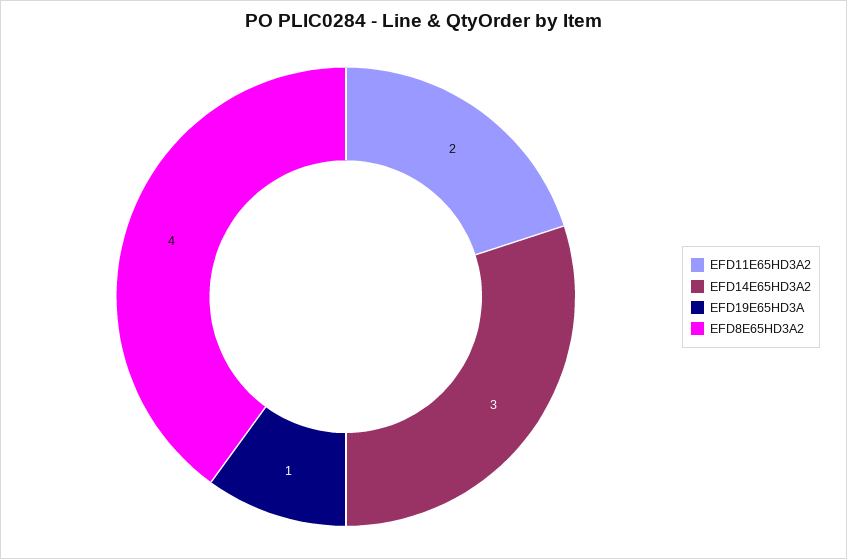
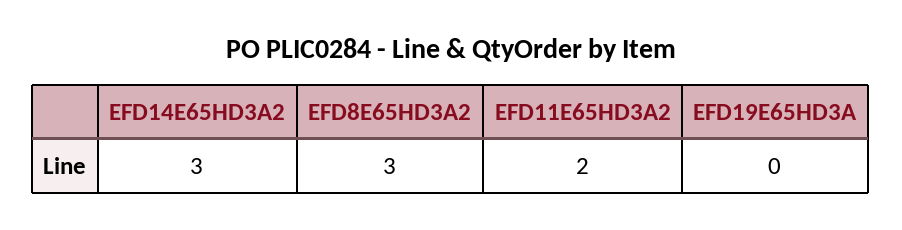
  {
    "EFD11E65HD3A2": 2,
    "EFD14E65HD3A2": 3,
-   "EFD19E65HD3A": 1,
+   "EFD19E65HD3A": 0,
-   "EFD8E65HD3A2": 4
+   "EFD8E65HD3A2": 3
  }

